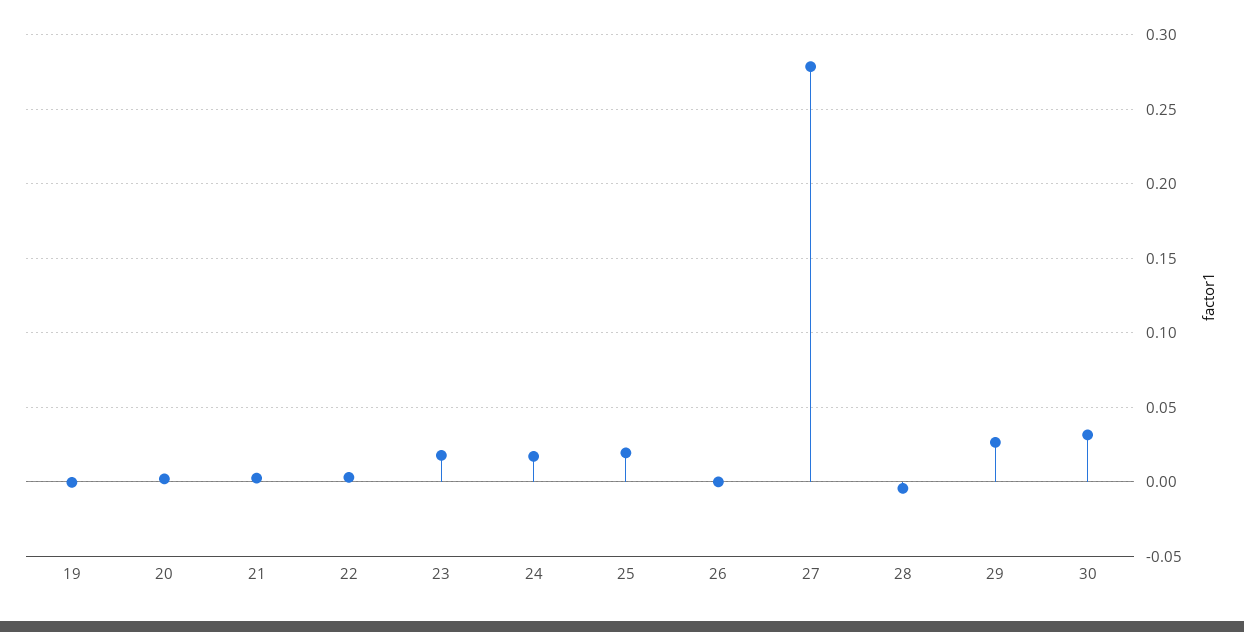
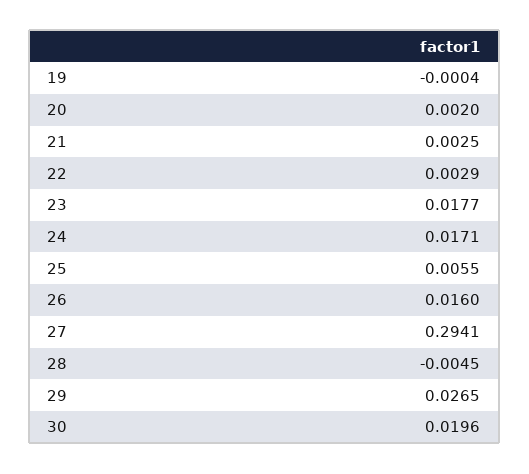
  {
    "19": -0.0004,
    "20": 0.002,
    "21": 0.0025,
    "22": 0.0029,
    "23": 0.0177,
    "24": 0.0171,
-   "25": 0.02,
+   "25": 0.0055,
-   "26": 0,
+   "26": 0.016,
-   "27": 0.28,
+   "27": 0.2941,
    "28": -0.0045,
    "29": 0.0265,
-   "30": 0.03
+   "30": 0.0196
  }

